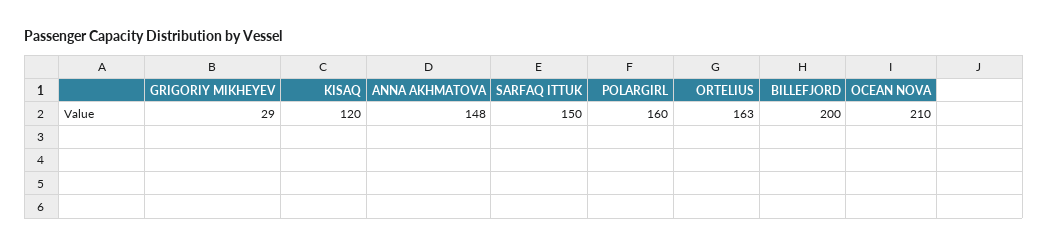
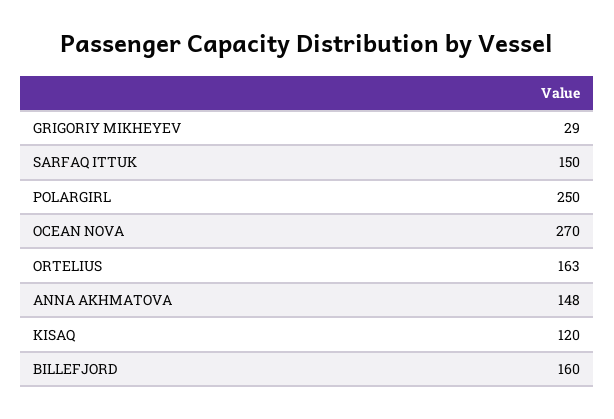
  {
    "GRIGORIY MIKHEYEV": 29,
    "KISAQ": 120,
    "ANNA AKHMATOVA": 148,
    "SARFAQ ITTUK": 150,
-   "POLARGIRL": 160,
+   "POLARGIRL": 250,
    "ORTELIUS": 163,
-   "BILLEFJORD": 200,
+   "BILLEFJORD": 160,
-   "OCEAN NOVA": 210
+   "OCEAN NOVA": 270
  }

